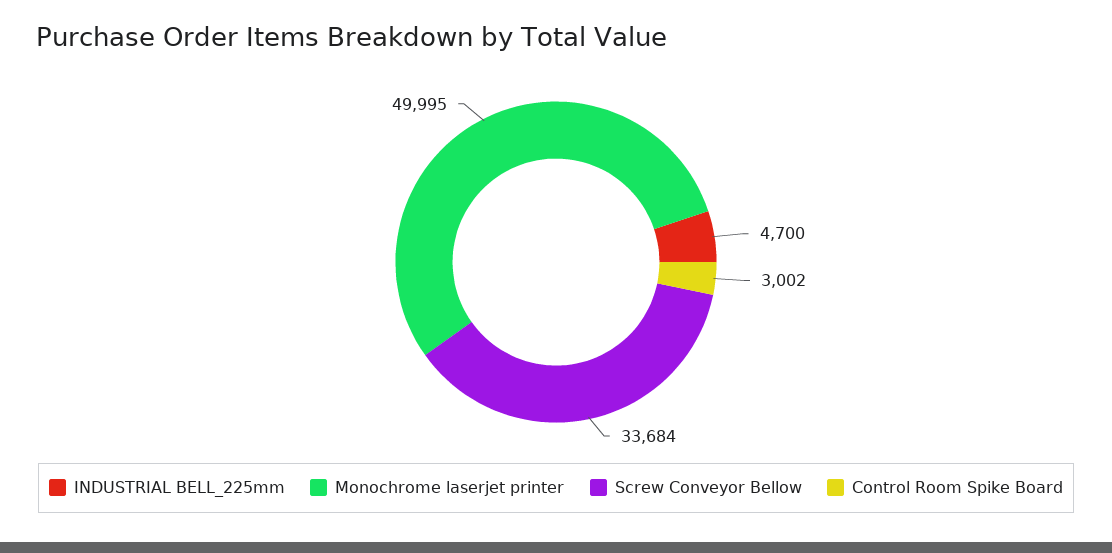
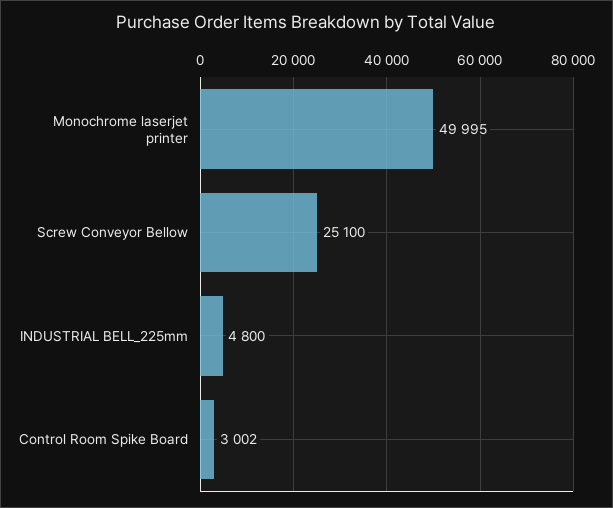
  {
-   "INDUSTRIAL BELL_225mm": 4700,
+   "INDUSTRIAL BELL_225mm": 4800,
    "Monochrome laserjet printer": 49995,
-   "Screw Conveyor Bellow": 33684,
+   "Screw Conveyor Bellow": 25100,
    "Control Room Spike Board": 3002
  }

